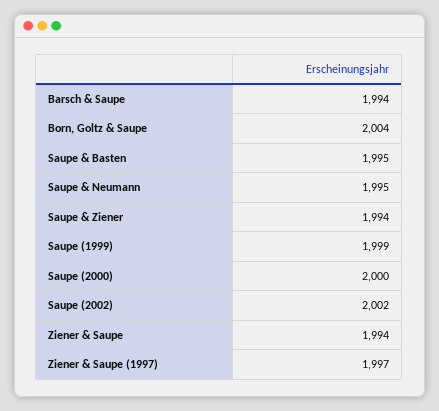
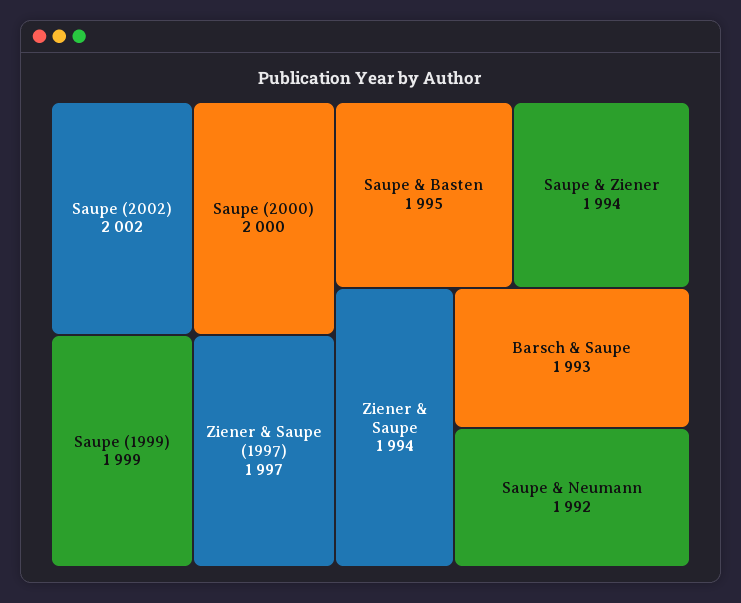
  {
-   "Barsch & Saupe": 1994,
+   "Barsch & Saupe": 1993,
-   "Born, Goltz & Saupe": 2004,
    "Saupe & Basten": 1995,
-   "Saupe & Neumann": 1995,
+   "Saupe & Neumann": 1992,
    "Saupe & Ziener": 1994,
    "Saupe (1999)": 1999,
    "Saupe (2000)": 2000,
    "Saupe (2002)": 2002,
    "Ziener & Saupe": 1994,
    "Ziener & Saupe (1997)": 1997
  }

